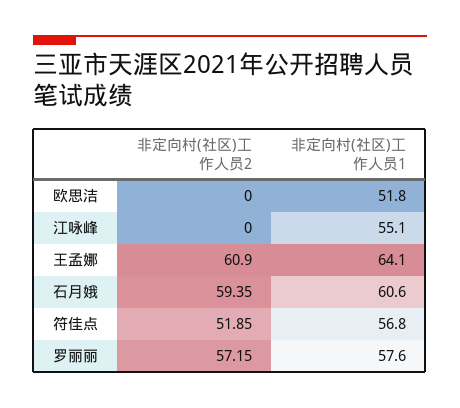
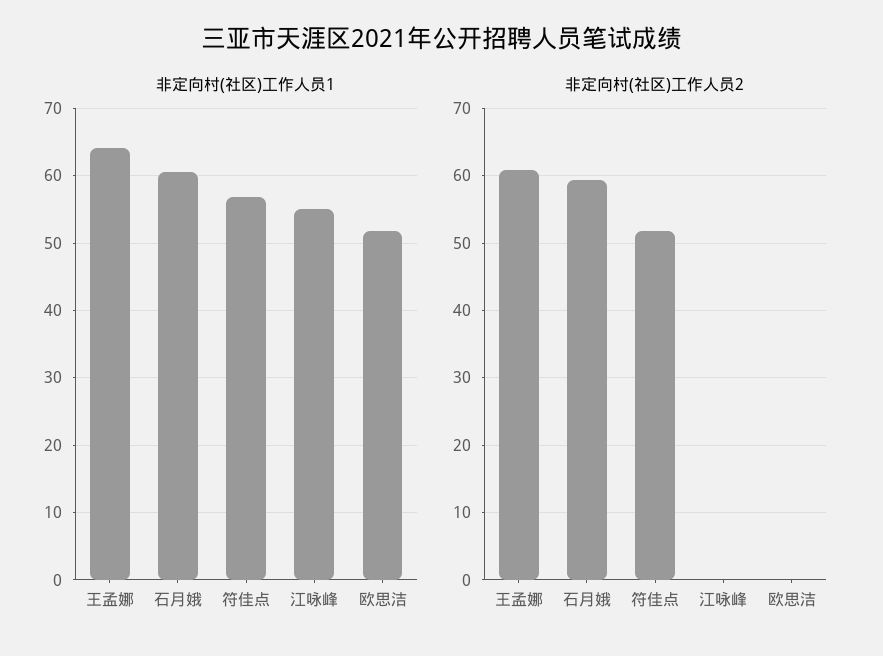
  {
    "非定向村(社区)工作人员2": {
      "欧思洁": 0,
      "江咏峰": 0,
      "王孟娜": 60.9,
      "石月娥": 59.35,
-     "符佳点": 51.85,
+     "符佳点": 51.85
-     "罗丽丽": 57.15
    },
    "非定向村(社区)工作人员1": {
      "欧思洁": 51.8,
      "江咏峰": 55.1,
      "王孟娜": 64.1,
      "石月娥": 60.6,
-     "符佳点": 56.8,
+     "符佳点": 56.8
-     "罗丽丽": 57.6
    }
  }

